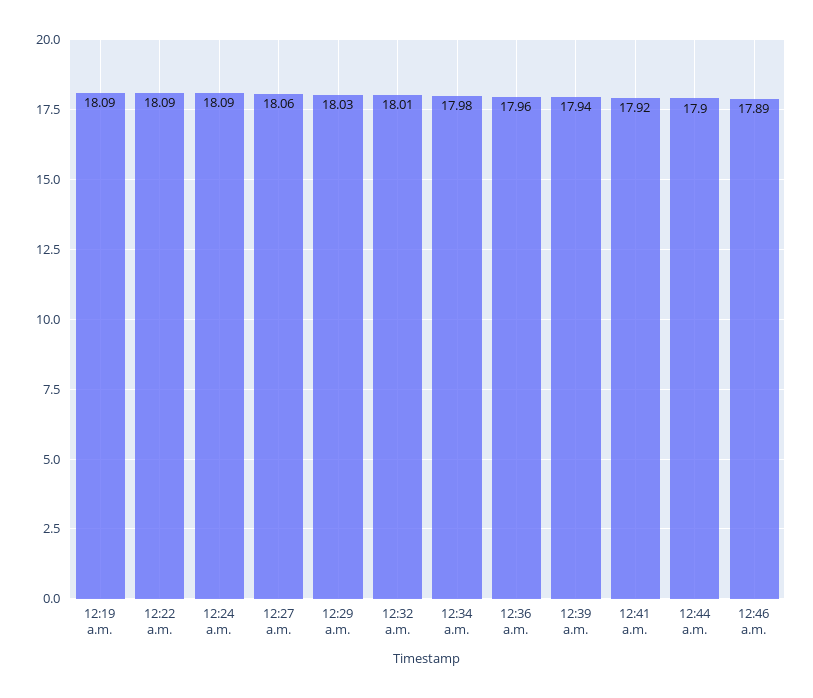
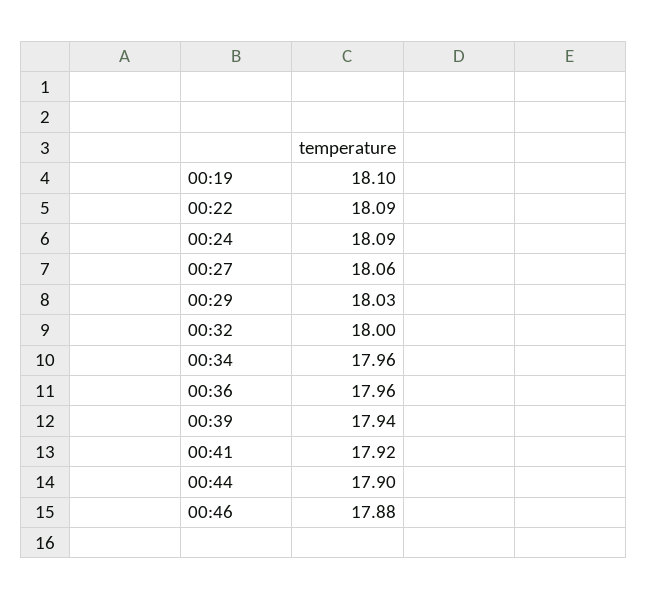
  {
-   "12:19 a.m.": 18.09,
+   "12:19 a.m.": 18.1,
    "12:22 a.m.": 18.09,
    "12:24 a.m.": 18.09,
    "12:27 a.m.": 18.06,
    "12:29 a.m.": 18.03,
-   "12:32 a.m.": 18.01,
+   "12:32 a.m.": 18,
-   "12:34 a.m.": 17.98,
+   "12:34 a.m.": 17.96,
    "12:36 a.m.": 17.96,
    "12:39 a.m.": 17.94,
    "12:41 a.m.": 17.92,
    "12:44 a.m.": 17.9,
-   "12:46 a.m.": 17.89
+   "12:46 a.m.": 17.88
  }

